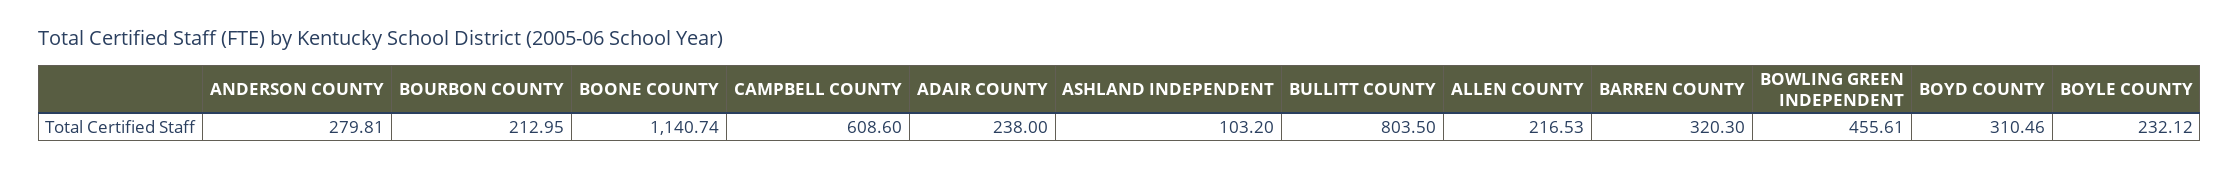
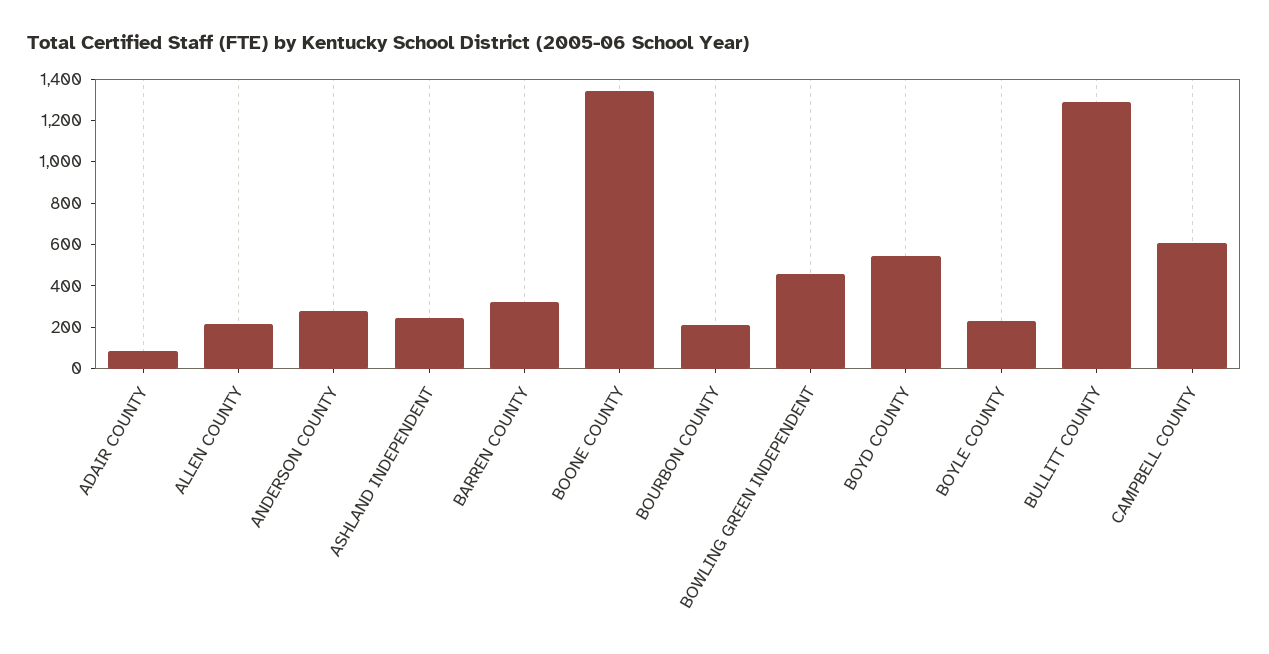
  {
    "ANDERSON COUNTY": 279.81,
    "BOURBON COUNTY": 212.95,
-   "BOONE COUNTY": 1140.74,
+   "BOONE COUNTY": 1350,
    "CAMPBELL COUNTY": 608.6,
-   "ADAIR COUNTY": 238,
+   "ADAIR COUNTY": 100,
-   "ASHLAND INDEPENDENT": 103.2,
+   "ASHLAND INDEPENDENT": 250,
-   "BULLITT COUNTY": 803.5,
+   "BULLITT COUNTY": 1300,
    "ALLEN COUNTY": 216.53,
    "BARREN COUNTY": 320.3,
    "BOWLING GREEN INDEPENDENT": 455.61,
-   "BOYD COUNTY": 310.46,
+   "BOYD COUNTY": 550,
    "BOYLE COUNTY": 232.12
  }

